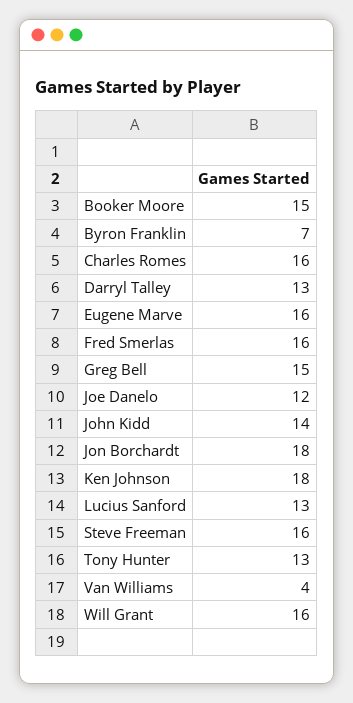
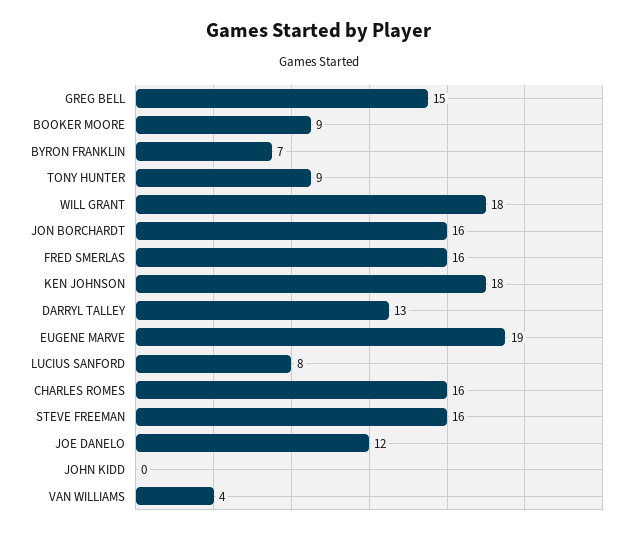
  {
-   "Booker Moore": 15,
+   "Booker Moore": 9,
    "Byron Franklin": 7,
    "Charles Romes": 16,
    "Darryl Talley": 13,
-   "Eugene Marve": 16,
+   "Eugene Marve": 19,
    "Fred Smerlas": 16,
    "Greg Bell": 15,
    "Joe Danelo": 12,
-   "John Kidd": 14,
+   "John Kidd": 0,
-   "Jon Borchardt": 18,
+   "Jon Borchardt": 16,
    "Ken Johnson": 18,
-   "Lucius Sanford": 13,
+   "Lucius Sanford": 8,
    "Steve Freeman": 16,
-   "Tony Hunter": 13,
+   "Tony Hunter": 9,
    "Van Williams": 4,
-   "Will Grant": 16
+   "Will Grant": 18
  }

